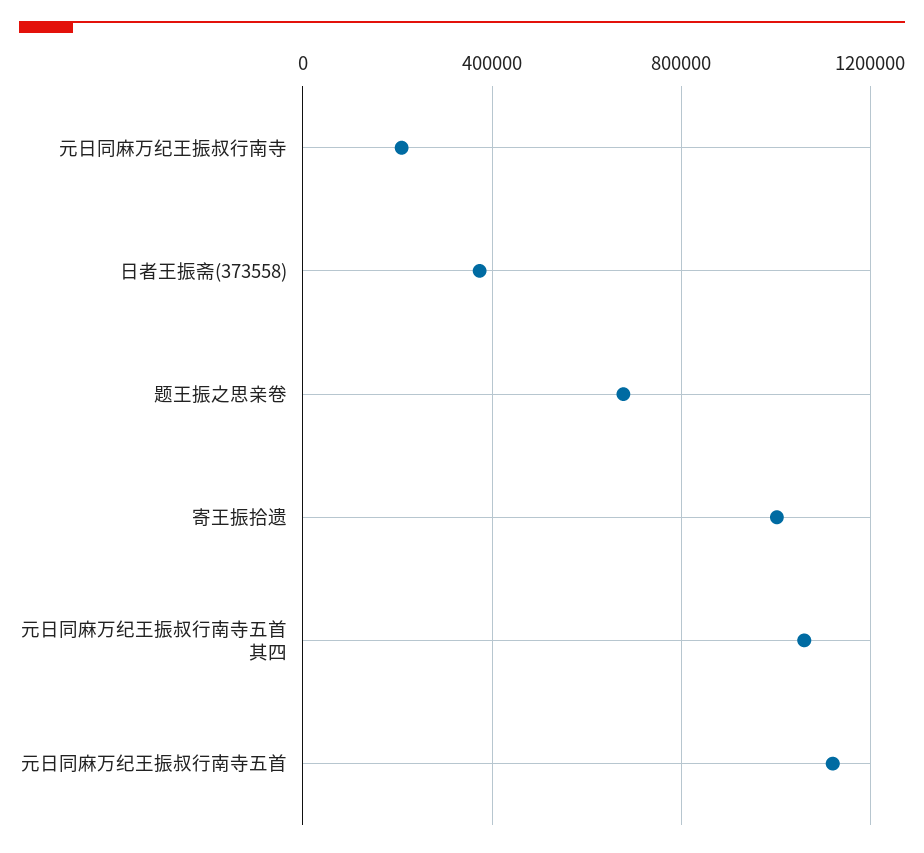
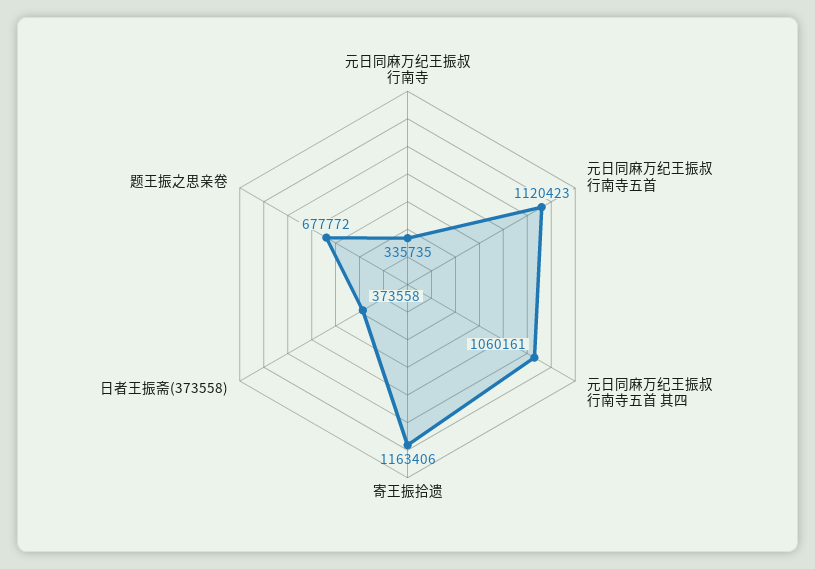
  {
-   "元日同麻万纪王振叔行南寺": 200000,
+   "元日同麻万纪王振叔行南寺": 335735,
    "日者王振斋(373558)": 373558,
    "题王振之思亲卷": 677772,
-   "寄王振拾遗": 1000000,
+   "寄王振拾遗": 1163406,
    "元日同麻万纪王振叔行南寺五首 其四": 1060161,
    "元日同麻万纪王振叔行南寺五首": 1120423
  }

